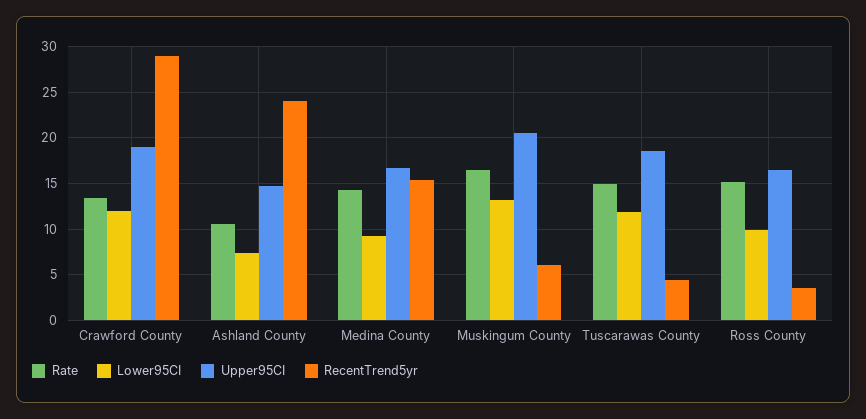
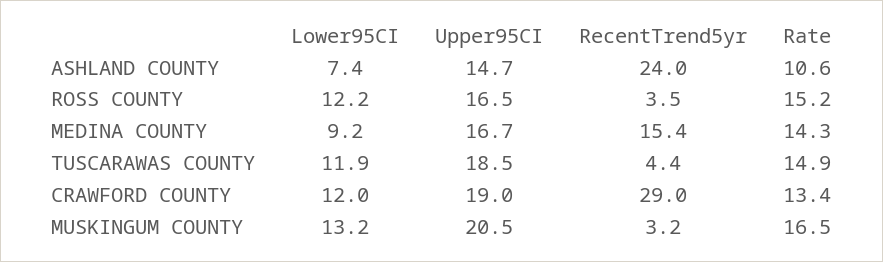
  {
    "Rate": {
      "Crawford County": 13.4,
      "Ashland County": 10.6,
      "Medina County": 14.3,
      "Muskingum County": 16.5,
      "Tuscarawas County": 14.9,
      "Ross County": 15.2
    },
    "Lower95CI": {
      "Crawford County": 12,
      "Ashland County": 7.4,
      "Medina County": 9.2,
      "Muskingum County": 13.2,
      "Tuscarawas County": 11.9,
-     "Ross County": 10
+     "Ross County": 12.2
    },
    "Upper95CI": {
      "Crawford County": 19,
      "Ashland County": 14.7,
      "Medina County": 16.7,
      "Muskingum County": 20.5,
      "Tuscarawas County": 18.5,
      "Ross County": 16.5
    },
    "RecentTrend5yr": {
      "Crawford County": 29,
      "Ashland County": 24,
      "Medina County": 15.4,
-     "Muskingum County": 6,
+     "Muskingum County": 3.2,
      "Tuscarawas County": 4.4,
      "Ross County": 3.5
    }
  }

